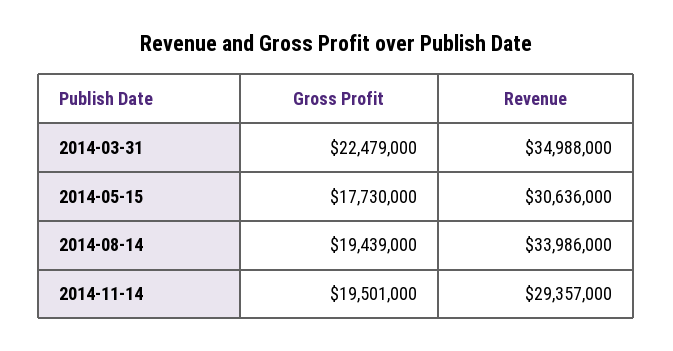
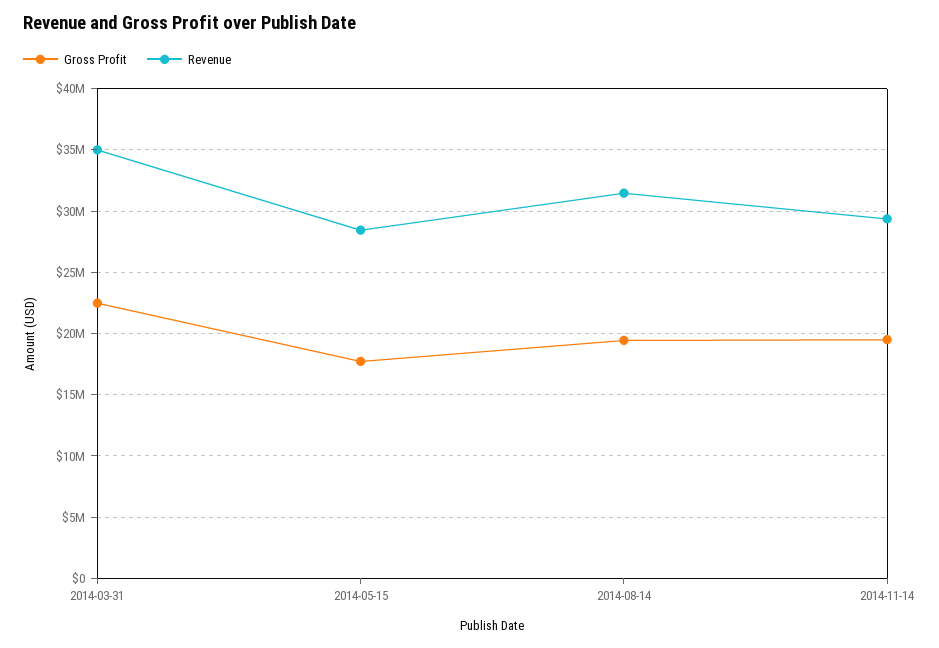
  {
    "Gross Profit": {
      "2014-03-31": 22479000,
      "2014-05-15": 17730000,
      "2014-08-14": 19439000,
      "2014-11-14": 19501000
    },
    "Revenue": {
      "2014-03-31": 34988000,
-     "2014-05-15": 30636000,
+     "2014-05-15": 28500000,
-     "2014-08-14": 33986000,
+     "2014-08-14": 31500000,
      "2014-11-14": 29357000
    }
  }

